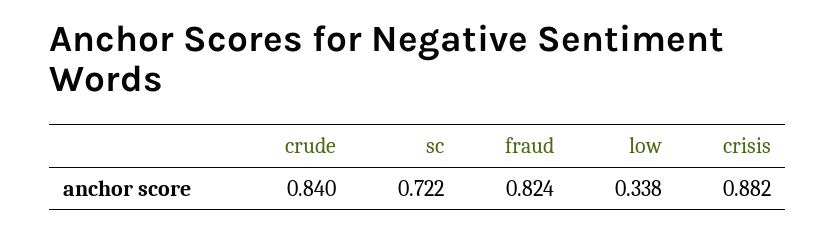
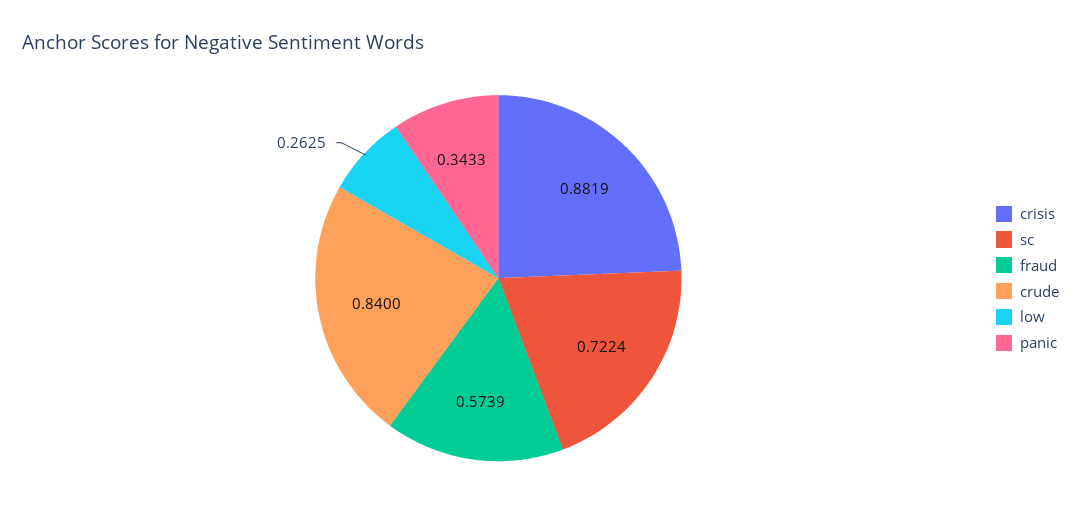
  {
    "crude": 0.84,
    "sc": 0.7224,
-   "fraud": 0.824,
+   "fraud": 0.5739,
-   "low": 0.338,
+   "low": 0.2625,
-   "crisis": 0.8819
+   "crisis": 0.8819,
+   "panic": 0.3433
  }

